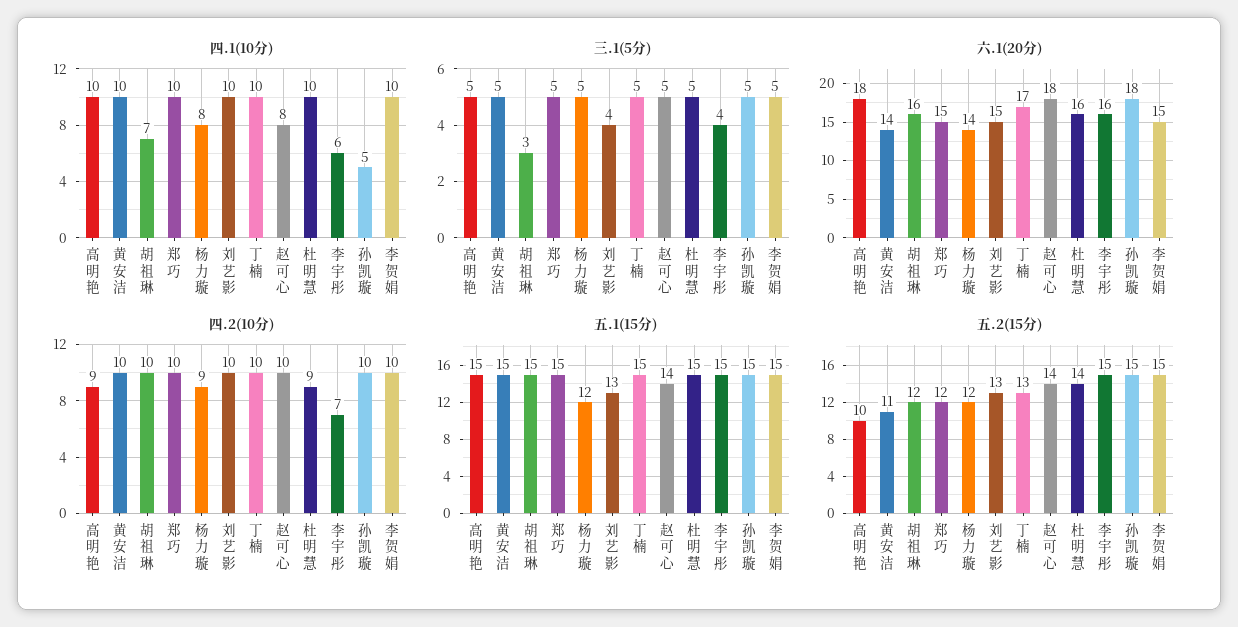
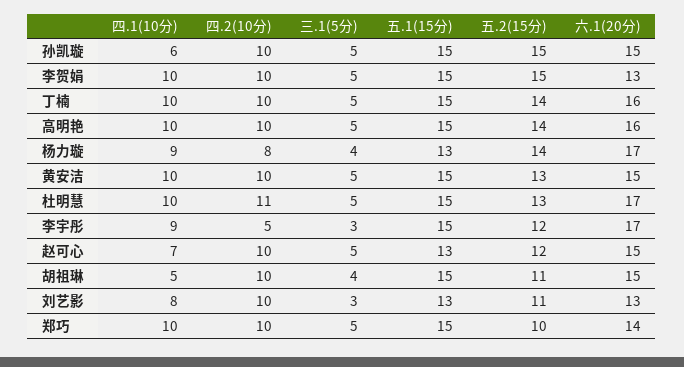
  {
    "四.1(10分)": {
      "高明艳": 10,
      "黄安洁": 10,
-     "胡祖琳": 7,
+     "胡祖琳": 5,
      "郑巧": 10,
-     "杨力璇": 8,
+     "杨力璇": 9,
-     "刘艺影": 10,
+     "刘艺影": 8,
      "丁楠": 10,
-     "赵可心": 8,
+     "赵可心": 7,
      "杜明慧": 10,
-     "李宇彤": 6,
+     "李宇彤": 9,
-     "孙凯璇": 5,
+     "孙凯璇": 6,
      "李贺娟": 10
    },
    "三.1(5分)": {
      "高明艳": 5,
      "黄安洁": 5,
-     "胡祖琳": 3,
+     "胡祖琳": 4,
      "郑巧": 5,
-     "杨力璇": 5,
+     "杨力璇": 4,
-     "刘艺影": 4,
+     "刘艺影": 3,
      "丁楠": 5,
      "赵可心": 5,
      "杜明慧": 5,
-     "李宇彤": 4,
+     "李宇彤": 3,
      "孙凯璇": 5,
      "李贺娟": 5
    },
    "六.1(20分)": {
-     "高明艳": 18,
+     "高明艳": 16,
-     "黄安洁": 14,
+     "黄安洁": 15,
-     "胡祖琳": 16,
+     "胡祖琳": 15,
-     "郑巧": 15,
+     "郑巧": 14,
-     "杨力璇": 14,
+     "杨力璇": 17,
-     "刘艺影": 15,
+     "刘艺影": 13,
-     "丁楠": 17,
+     "丁楠": 16,
-     "赵可心": 18,
+     "赵可心": 15,
-     "杜明慧": 16,
+     "杜明慧": 17,
-     "李宇彤": 16,
+     "李宇彤": 17,
-     "孙凯璇": 18,
+     "孙凯璇": 15,
-     "李贺娟": 15
+     "李贺娟": 13
    },
    "四.2(10分)": {
-     "高明艳": 9,
+     "高明艳": 10,
      "黄安洁": 10,
      "胡祖琳": 10,
      "郑巧": 10,
-     "杨力璇": 9,
+     "杨力璇": 8,
      "刘艺影": 10,
      "丁楠": 10,
      "赵可心": 10,
-     "杜明慧": 9,
+     "杜明慧": 11,
-     "李宇彤": 7,
+     "李宇彤": 5,
      "孙凯璇": 10,
      "李贺娟": 10
    },
    "五.1(15分)": {
      "高明艳": 15,
      "黄安洁": 15,
      "胡祖琳": 15,
      "郑巧": 15,
-     "杨力璇": 12,
+     "杨力璇": 13,
      "刘艺影": 13,
      "丁楠": 15,
-     "赵可心": 14,
+     "赵可心": 13,
      "杜明慧": 15,
      "李宇彤": 15,
      "孙凯璇": 15,
      "李贺娟": 15
    },
    "五.2(15分)": {
-     "高明艳": 10,
+     "高明艳": 14,
-     "黄安洁": 11,
+     "黄安洁": 13,
-     "胡祖琳": 12,
+     "胡祖琳": 11,
-     "郑巧": 12,
+     "郑巧": 10,
-     "杨力璇": 12,
+     "杨力璇": 14,
-     "刘艺影": 13,
+     "刘艺影": 11,
-     "丁楠": 13,
+     "丁楠": 14,
-     "赵可心": 14,
+     "赵可心": 12,
-     "杜明慧": 14,
+     "杜明慧": 13,
-     "李宇彤": 15,
+     "李宇彤": 12,
      "孙凯璇": 15,
      "李贺娟": 15
    }
  }

